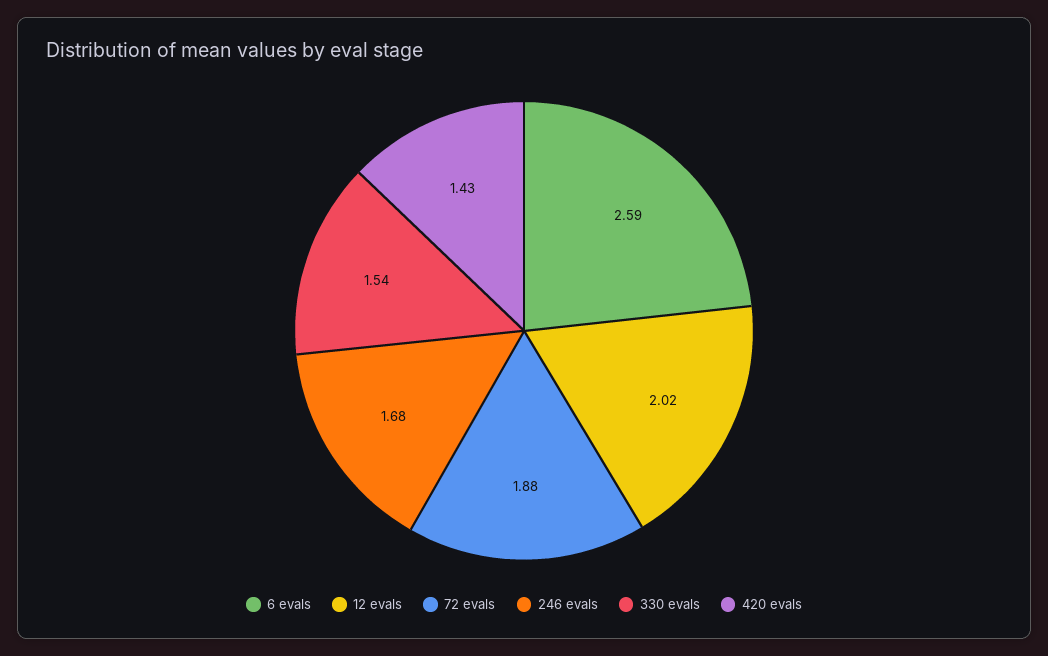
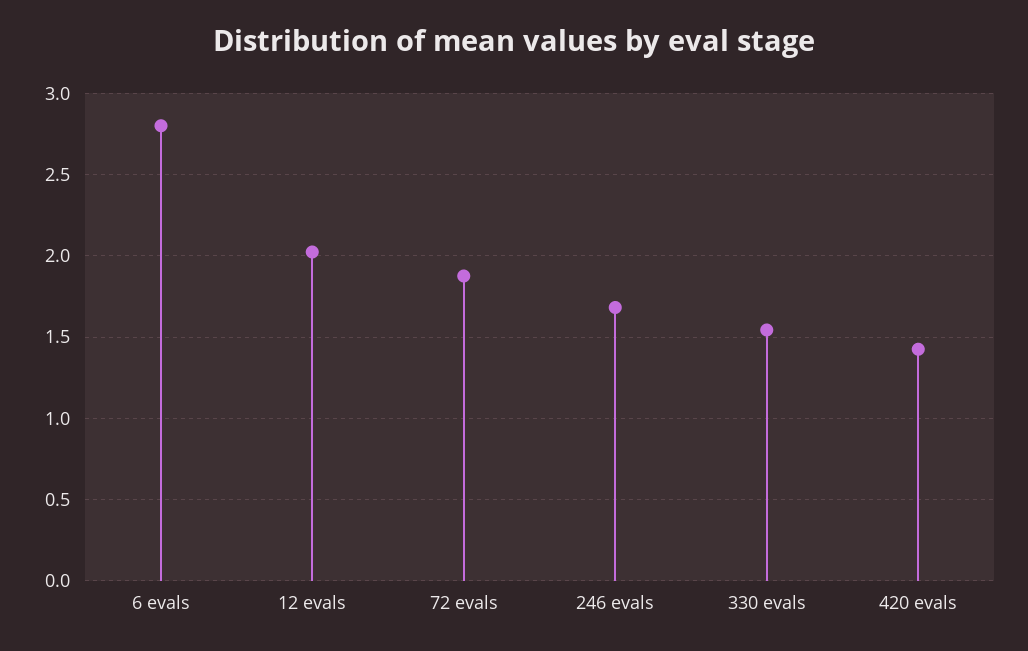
  {
-   "6 evals": 2.59,
+   "6 evals": 2.8,
    "12 evals": 2.02,
    "72 evals": 1.88,
    "246 evals": 1.68,
    "330 evals": 1.54,
    "420 evals": 1.43
  }

